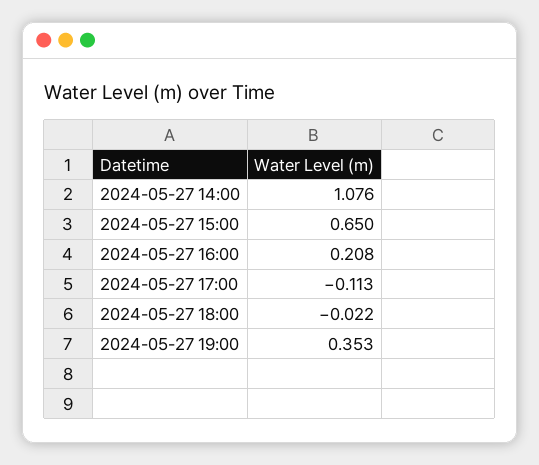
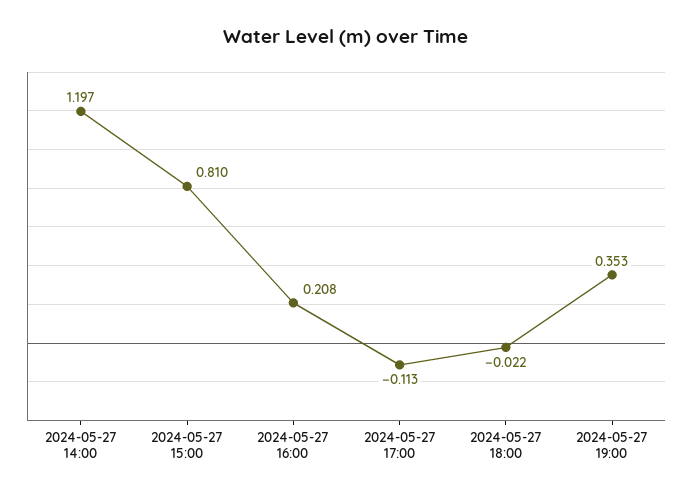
  {
-   "2024-05-27 14:00": 1.076,
+   "2024-05-27 14:00": 1.197,
-   "2024-05-27 15:00": 0.65,
+   "2024-05-27 15:00": 0.81,
    "2024-05-27 16:00": 0.208,
    "2024-05-27 17:00": -0.113,
    "2024-05-27 18:00": -0.022,
    "2024-05-27 19:00": 0.353
  }

